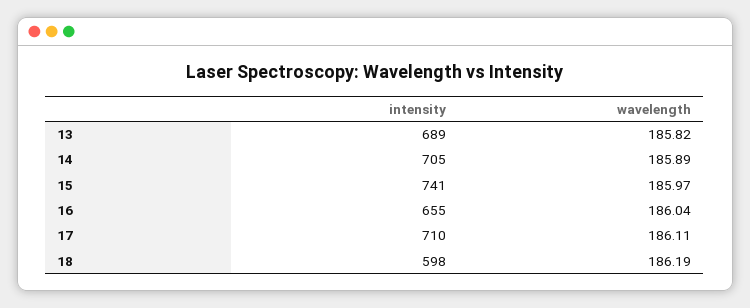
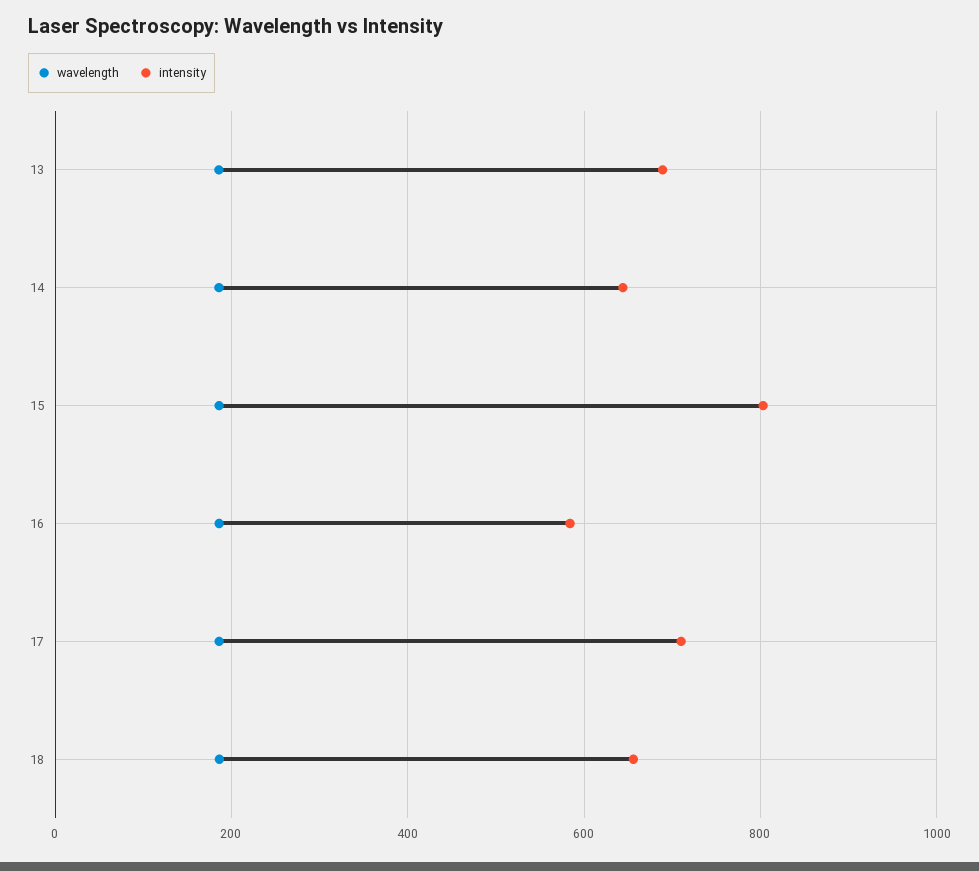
  {
    "intensity": {
      "13": 689,
-     "14": 705,
+     "14": 640,
-     "15": 741,
+     "15": 800,
-     "16": 655,
+     "16": 580,
      "17": 710,
-     "18": 598
+     "18": 660
    },
    "wavelength": {
      "13": 185.82,
      "14": 185.89,
      "15": 185.97,
      "16": 186.04,
      "17": 186.11,
      "18": 186.19
    }
  }

